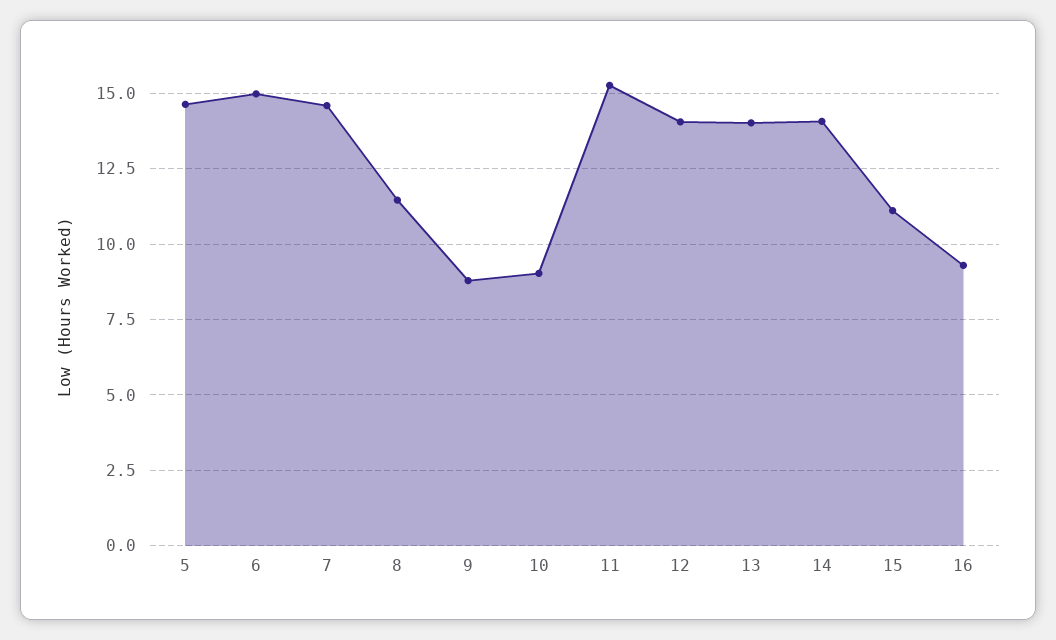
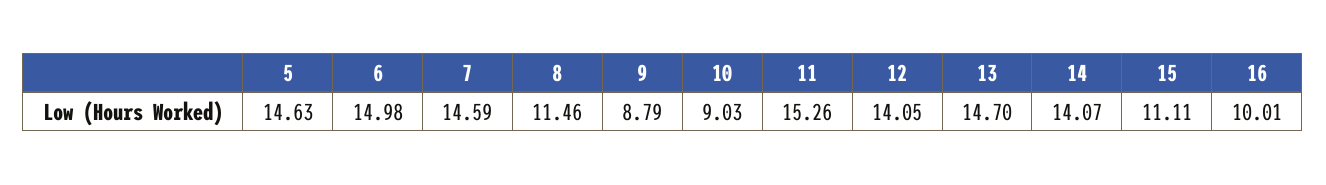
  {
    "5": 14.63,
    "6": 14.98,
    "7": 14.59,
    "8": 11.46,
    "9": 8.79,
    "10": 9.03,
    "11": 15.26,
    "12": 14.05,
-   "13": 14,
+   "13": 14.7,
    "14": 14.07,
    "15": 11.11,
-   "16": 9.25
+   "16": 10.01
  }

